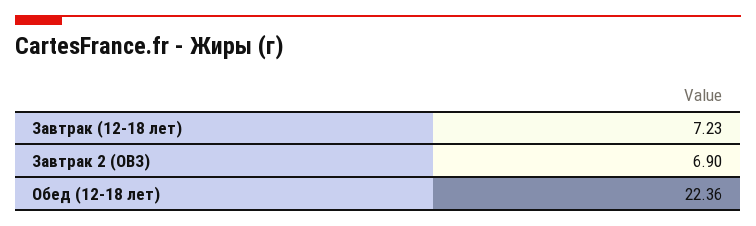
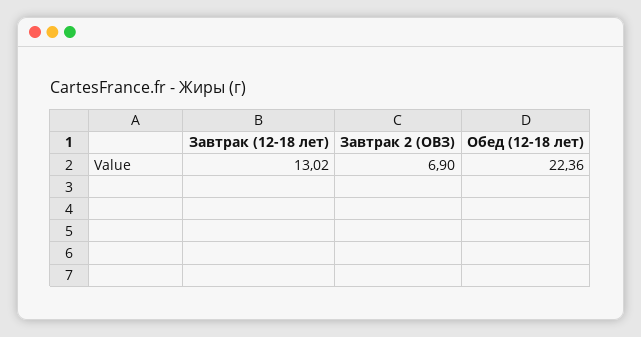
  {
-   "Завтрак (12-18 лет)": 7.23,
+   "Завтрак (12-18 лет)": 13.02,
    "Завтрак 2 (ОВЗ)": 6.9,
    "Обед (12-18 лет)": 22.36
  }

